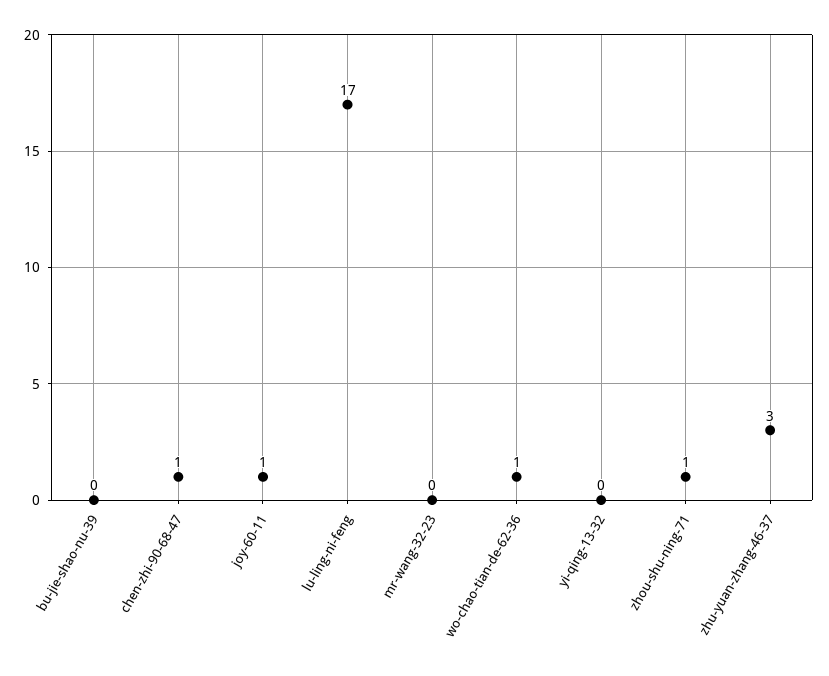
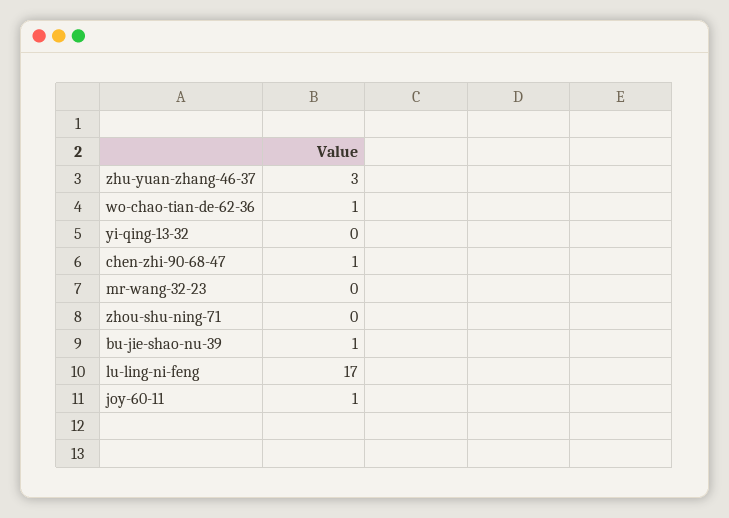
  {
-   "bu-jie-shao-nu-39": 0,
+   "bu-jie-shao-nu-39": 1,
    "chen-zhi-90-68-47": 1,
    "joy-60-11": 1,
    "lu-ling-ni-feng": 17,
    "mr-wang-32-23": 0,
    "wo-chao-tian-de-62-36": 1,
    "yi-qing-13-32": 0,
-   "zhou-shu-ning-71": 1,
+   "zhou-shu-ning-71": 0,
    "zhu-yuan-zhang-46-37": 3
  }

